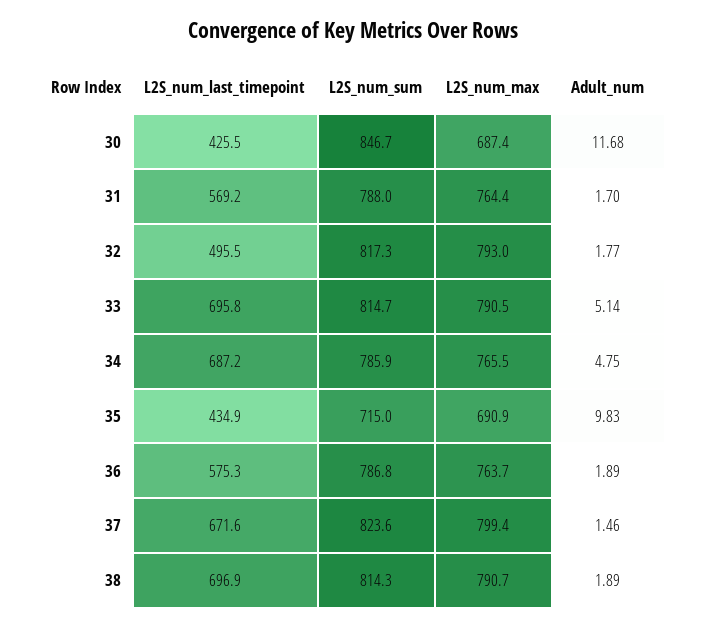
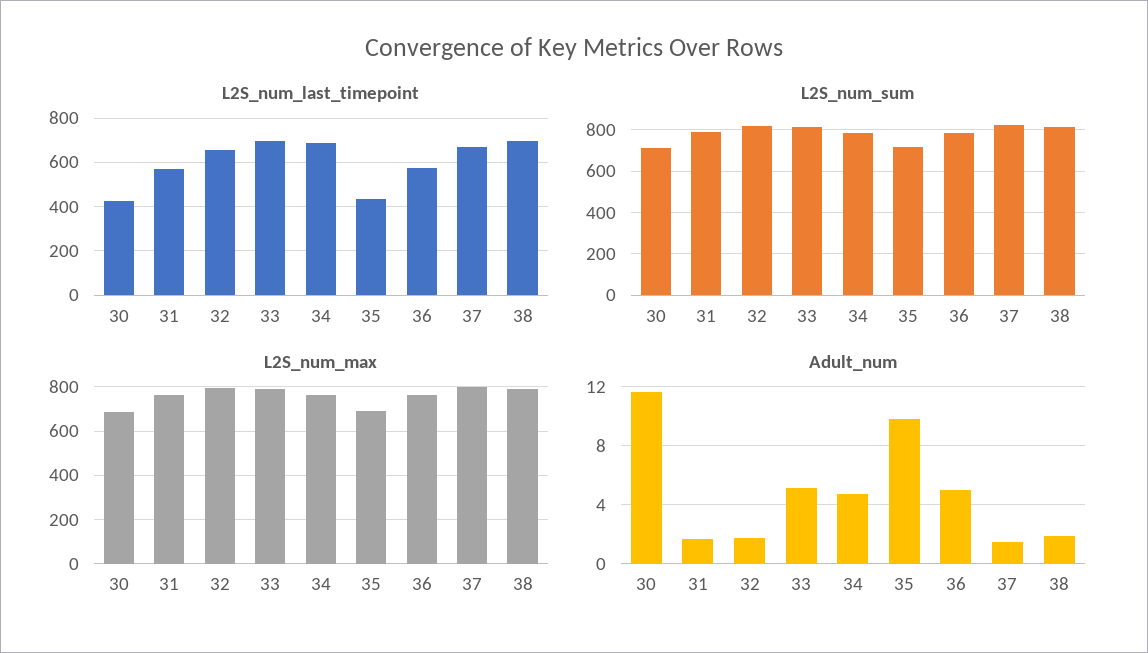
  {
    "L2S_num_last_timepoint": {
      "30": 425.5,
      "31": 569.2,
-     "32": 495.5,
+     "32": 650,
      "33": 695.8,
      "34": 687.2,
      "35": 434.9,
      "36": 575.3,
      "37": 671.6,
      "38": 696.9
    },
    "L2S_num_sum": {
-     "30": 846.7,
+     "30": 700,
      "31": 788,
      "32": 817.3,
      "33": 814.7,
      "34": 785.9,
      "35": 715,
      "36": 786.8,
      "37": 823.6,
      "38": 814.3
    },
    "L2S_num_max": {
      "30": 687.4,
      "31": 764.4,
      "32": 793,
      "33": 790.5,
      "34": 765.5,
      "35": 690.9,
      "36": 763.7,
      "37": 799.4,
      "38": 790.7
    },
    "Adult_num": {
      "30": 11.68,
      "31": 1.7,
      "32": 1.77,
      "33": 5.14,
      "34": 4.75,
      "35": 9.83,
-     "36": 1.89,
+     "36": 5,
      "37": 1.46,
      "38": 1.89
    }
  }

